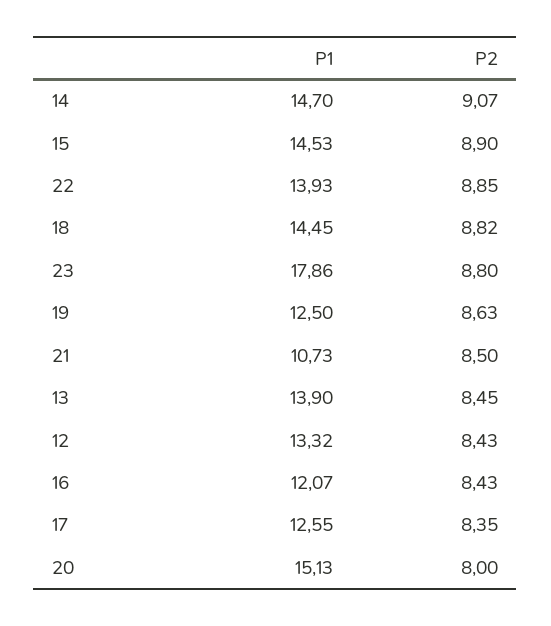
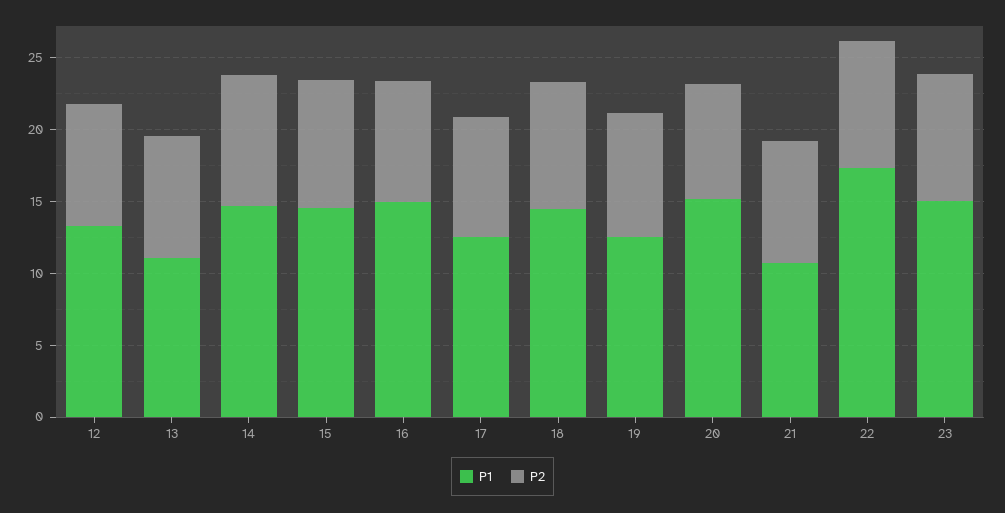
  {
    "P1": {
      "14": 14.7,
      "15": 14.53,
-     "22": 13.93,
+     "22": 17,
      "18": 14.45,
-     "23": 17.86,
+     "23": 15,
      "19": 12.5,
      "21": 10.73,
-     "13": 13.9,
+     "13": 11,
      "12": 13.32,
-     "16": 12.07,
+     "16": 15,
      "17": 12.55,
      "20": 15.13
    },
    "P2": {
      "14": 9.07,
      "15": 8.9,
      "22": 8.85,
      "18": 8.82,
      "23": 8.8,
      "19": 8.63,
      "21": 8.5,
      "13": 8.45,
      "12": 8.43,
      "16": 8.43,
      "17": 8.35,
      "20": 8
    }
  }

